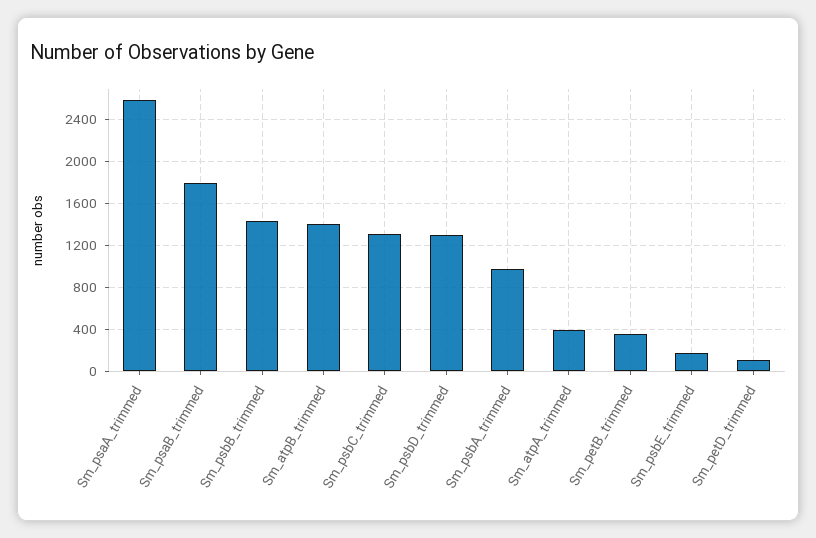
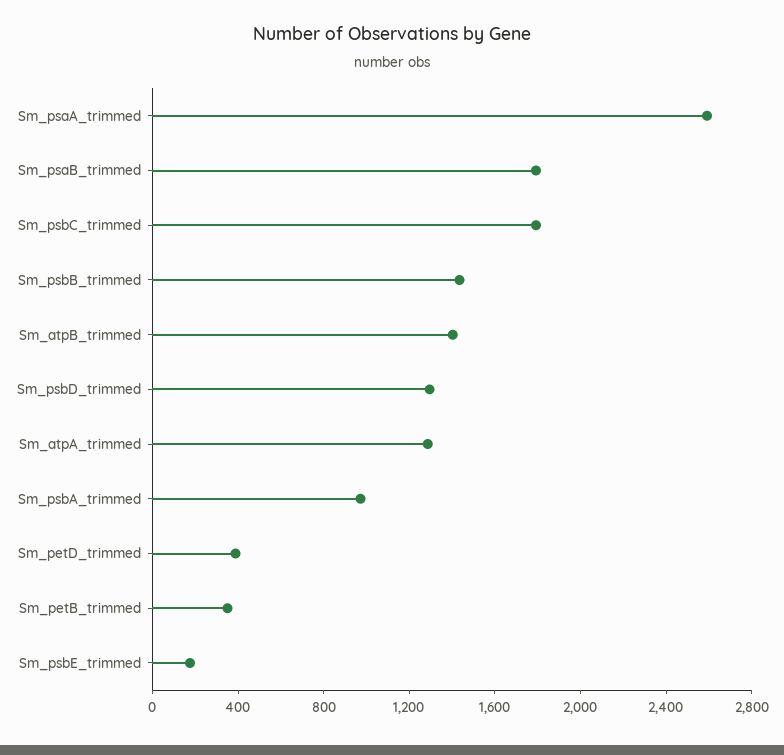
  {
    "Sm_psaA_trimmed": 2600,
    "Sm_psaB_trimmed": 1800,
    "Sm_psbB_trimmed": 1400,
    "Sm_atpB_trimmed": 1400,
-   "Sm_psbC_trimmed": 1300,
+   "Sm_psbC_trimmed": 1800,
    "Sm_psbD_trimmed": 1300,
    "Sm_psbA_trimmed": 1000,
-   "Sm_atpA_trimmed": 400,
+   "Sm_atpA_trimmed": 1300,
    "Sm_petB_trimmed": 400,
    "Sm_psbE_trimmed": 200,
-   "Sm_petD_trimmed": 100
+   "Sm_petD_trimmed": 400
  }

